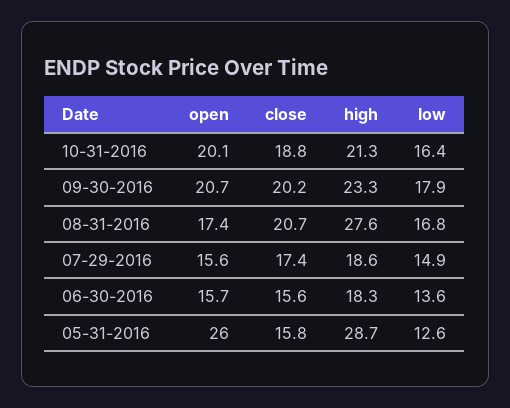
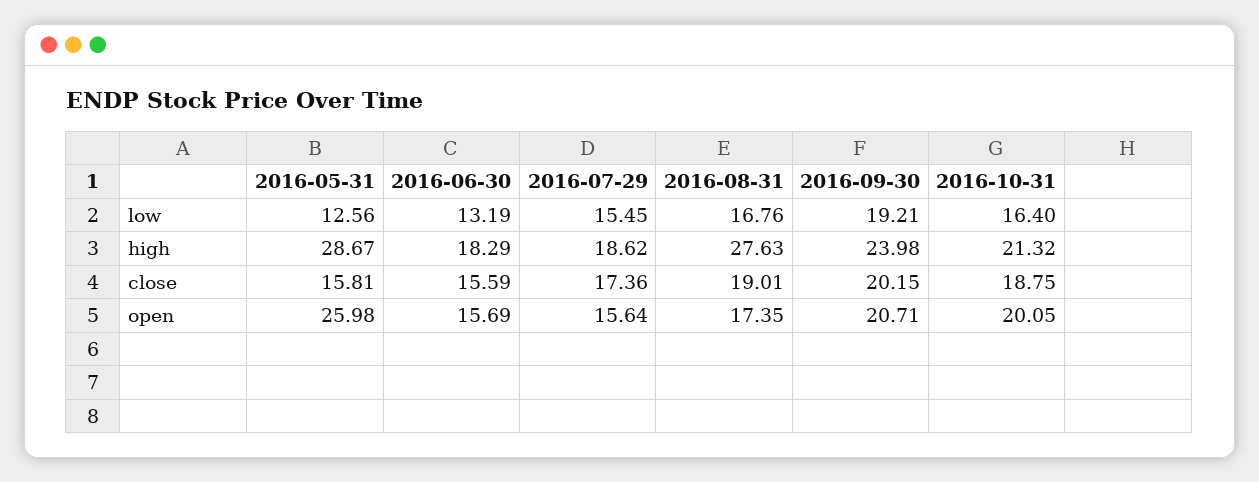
  {
    "open": {
      "10-31-2016": 20.05,
      "09-30-2016": 20.71,
      "08-31-2016": 17.35,
      "07-29-2016": 15.64,
      "06-30-2016": 15.69,
      "05-31-2016": 25.98
    },
    "close": {
      "10-31-2016": 18.75,
      "09-30-2016": 20.15,
-     "08-31-2016": 20.7,
+     "08-31-2016": 19.01,
      "07-29-2016": 17.36,
      "06-30-2016": 15.59,
      "05-31-2016": 15.81
    },
    "high": {
      "10-31-2016": 21.32,
-     "09-30-2016": 23.3,
+     "09-30-2016": 23.98,
      "08-31-2016": 27.63,
      "07-29-2016": 18.62,
      "06-30-2016": 18.29,
      "05-31-2016": 28.67
    },
    "low": {
      "10-31-2016": 16.4,
-     "09-30-2016": 17.9,
+     "09-30-2016": 19.21,
      "08-31-2016": 16.76,
-     "07-29-2016": 14.9,
+     "07-29-2016": 15.45,
-     "06-30-2016": 13.6,
+     "06-30-2016": 13.19,
      "05-31-2016": 12.56
    }
  }

